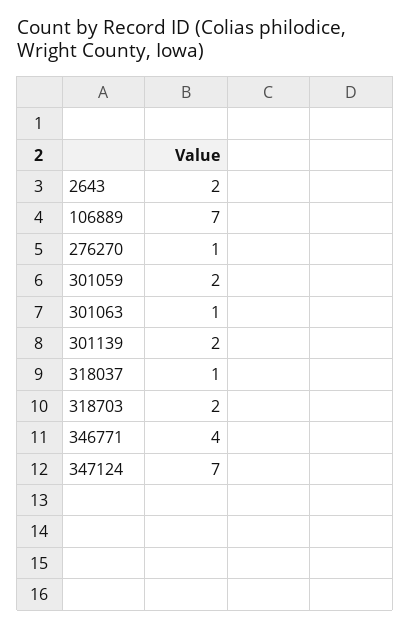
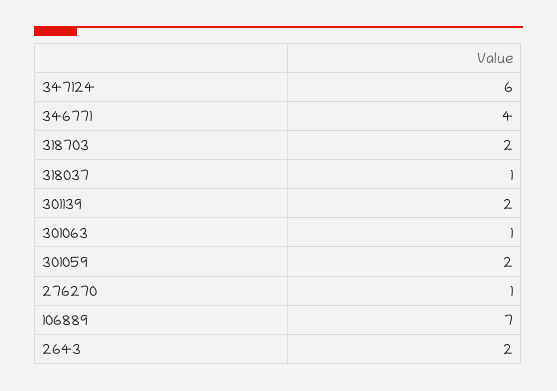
  {
    "2643": 2,
    "106889": 7,
    "276270": 1,
    "301059": 2,
    "301063": 1,
    "301139": 2,
    "318037": 1,
    "318703": 2,
    "346771": 4,
-   "347124": 7
+   "347124": 6
  }

